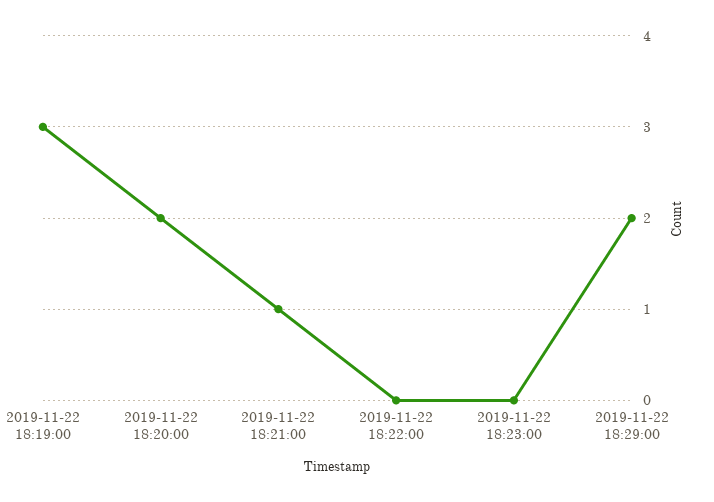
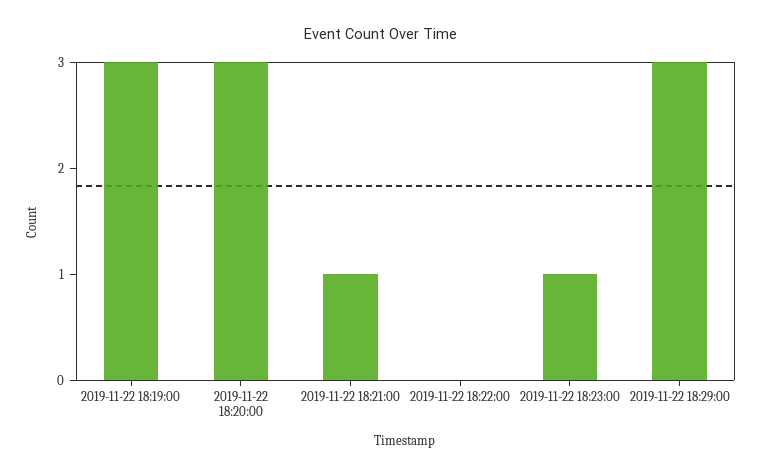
  {
    "2019-11-22 18:19:00": 3,
-   "2019-11-22 18:20:00": 2,
+   "2019-11-22 18:20:00": 3,
    "2019-11-22 18:21:00": 1,
    "2019-11-22 18:22:00": 0,
-   "2019-11-22 18:23:00": 0,
+   "2019-11-22 18:23:00": 1,
-   "2019-11-22 18:29:00": 2
+   "2019-11-22 18:29:00": 3
  }

